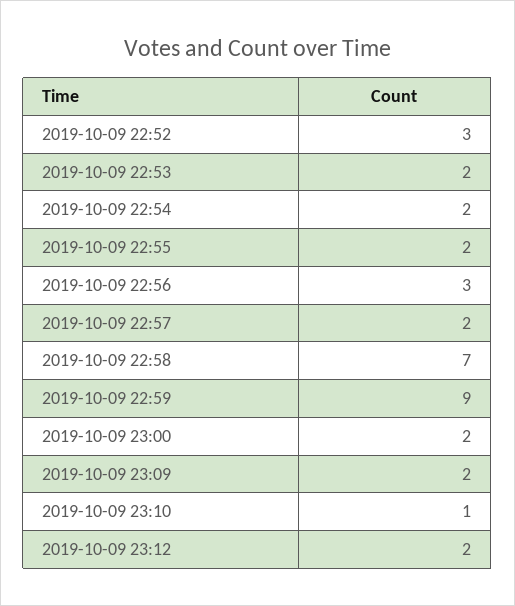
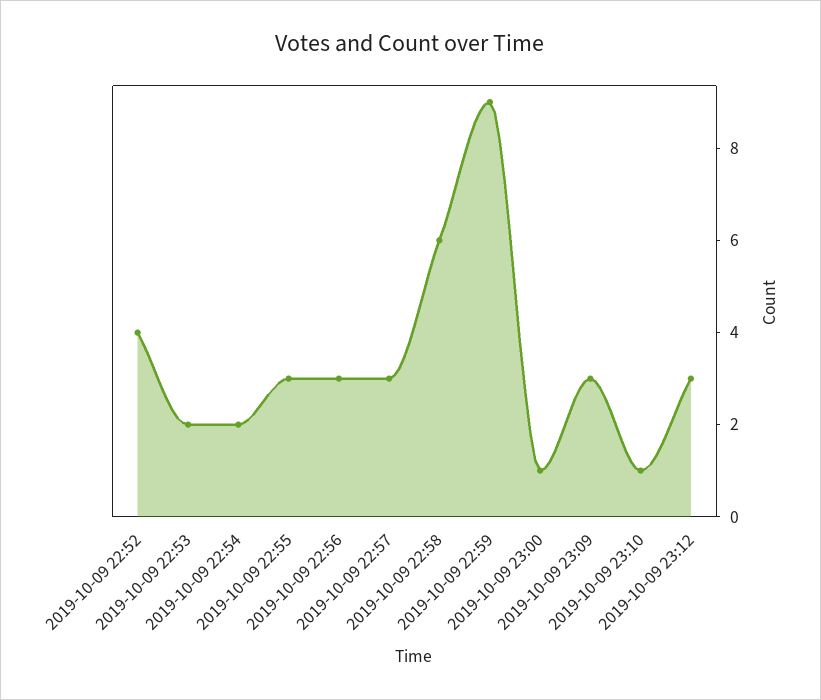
  {
-   "2019-10-09 22:52": 3,
+   "2019-10-09 22:52": 4,
    "2019-10-09 22:53": 2,
    "2019-10-09 22:54": 2,
-   "2019-10-09 22:55": 2,
+   "2019-10-09 22:55": 3,
    "2019-10-09 22:56": 3,
-   "2019-10-09 22:57": 2,
+   "2019-10-09 22:57": 3,
-   "2019-10-09 22:58": 7,
+   "2019-10-09 22:58": 6,
    "2019-10-09 22:59": 9,
-   "2019-10-09 23:00": 2,
+   "2019-10-09 23:00": 1,
-   "2019-10-09 23:09": 2,
+   "2019-10-09 23:09": 3,
    "2019-10-09 23:10": 1,
-   "2019-10-09 23:12": 2
+   "2019-10-09 23:12": 3
  }

